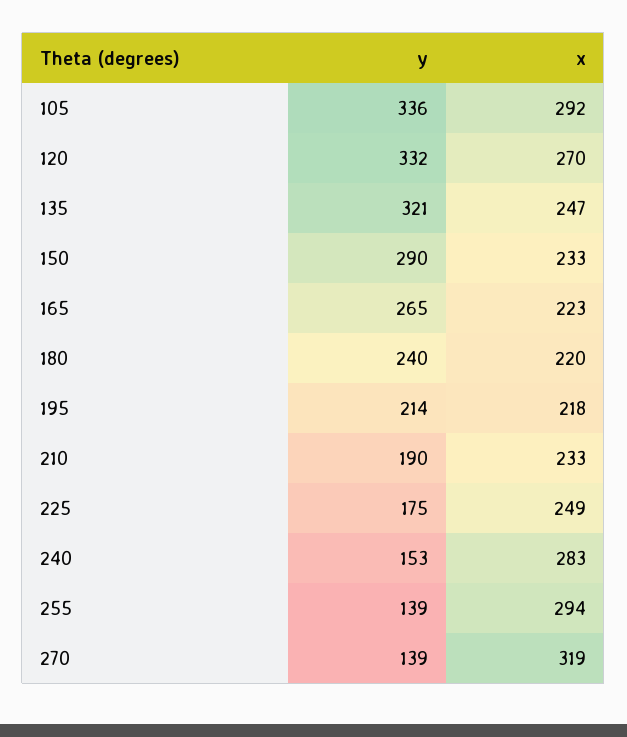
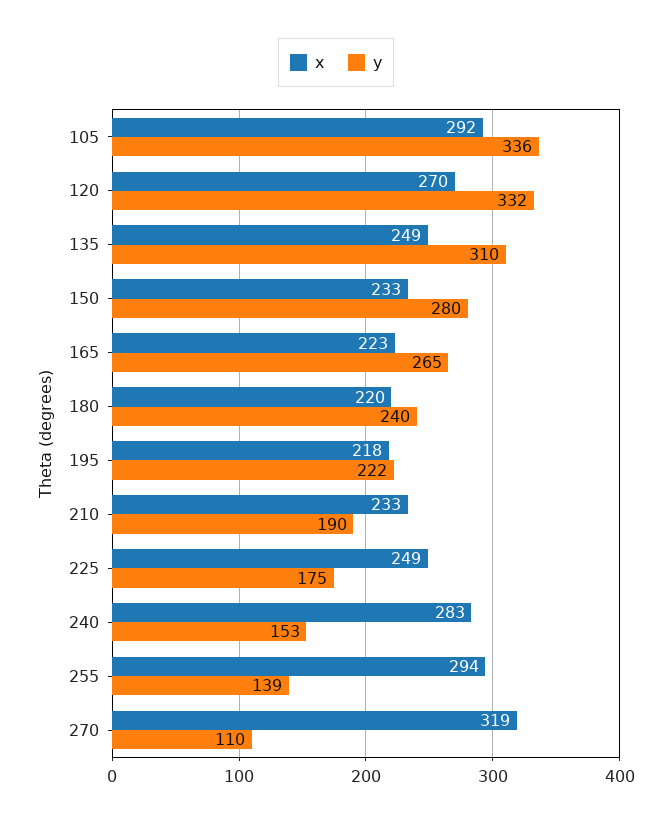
  {
    "y": {
      "105": 336,
      "120": 332,
-     "135": 321,
+     "135": 310,
-     "150": 290,
+     "150": 280,
      "165": 265,
      "180": 240,
-     "195": 214,
+     "195": 222,
      "210": 190,
      "225": 175,
      "240": 153,
      "255": 139,
-     "270": 139
+     "270": 110
    },
    "x": {
      "105": 292,
      "120": 270,
-     "135": 247,
+     "135": 249,
      "150": 233,
      "165": 223,
      "180": 220,
      "195": 218,
      "210": 233,
      "225": 249,
      "240": 283,
      "255": 294,
      "270": 319
    }
  }

